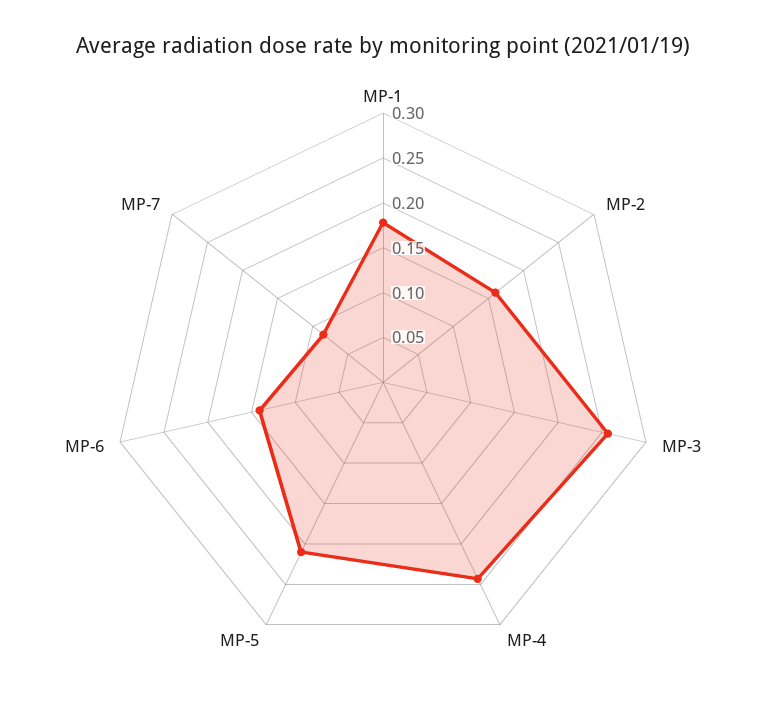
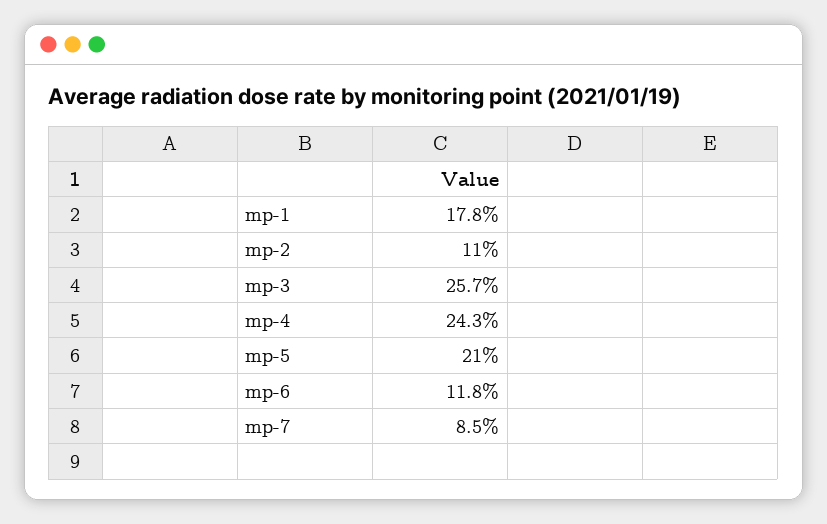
  {
    "MP-1": 0.178,
-   "MP-2": 0.16,
+   "MP-2": 0.11,
    "MP-3": 0.257,
    "MP-4": 0.243,
    "MP-5": 0.21,
-   "MP-6": 0.14,
+   "MP-6": 0.118,
    "MP-7": 0.085
  }

